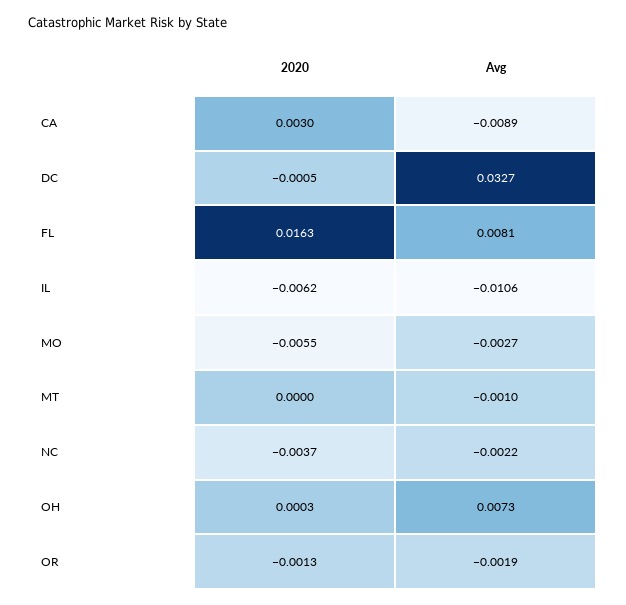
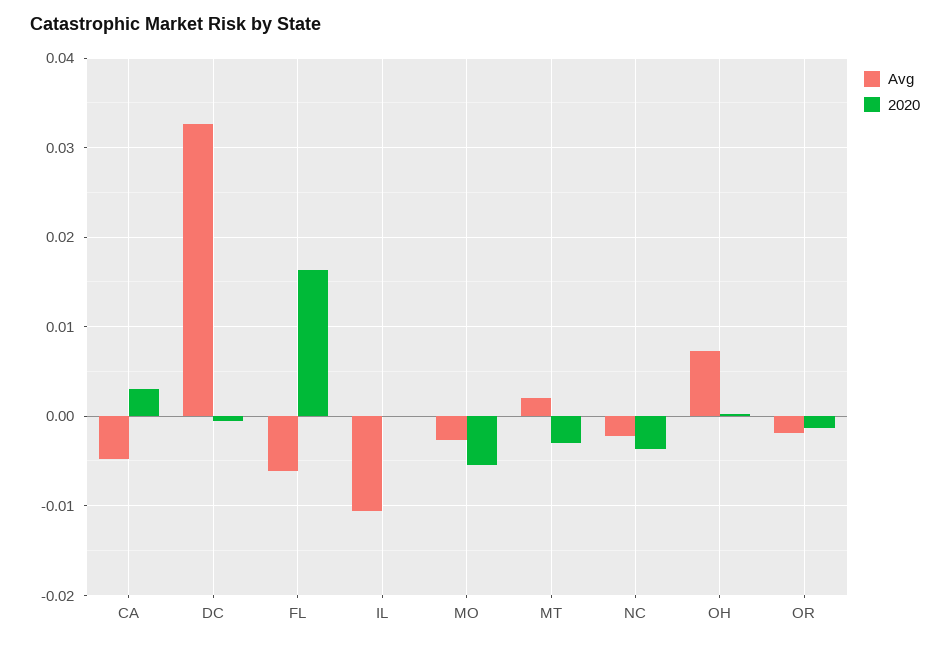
  {
    "2020": {
      "CA": 0.003,
      "DC": -0.0005,
      "FL": 0.0163,
-     "IL": -0.0062,
+     "IL": 0,
      "MO": -0.0055,
-     "MT": 0,
+     "MT": -0.003,
      "NC": -0.0037,
      "OH": 0.0003,
      "OR": -0.0013
    },
    "Avg": {
-     "CA": -0.0089,
+     "CA": -0.005,
      "DC": 0.0327,
-     "FL": 0.0081,
+     "FL": -0.006,
      "IL": -0.0106,
      "MO": -0.0027,
-     "MT": -0.001,
+     "MT": 0.002,
      "NC": -0.0022,
      "OH": 0.0073,
      "OR": -0.0019
    }
  }

